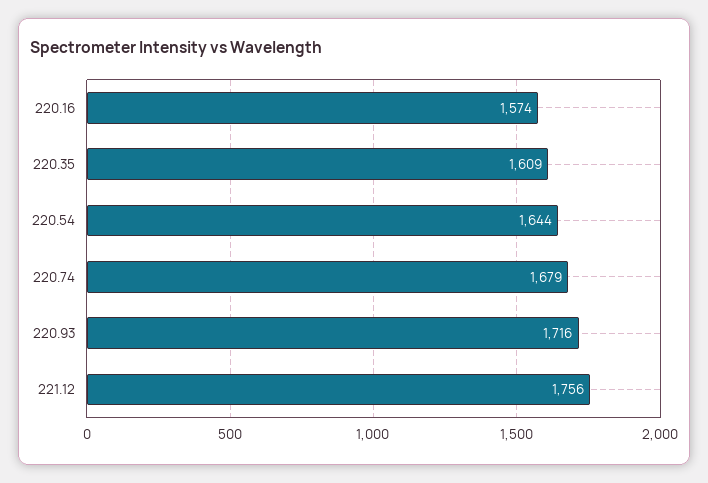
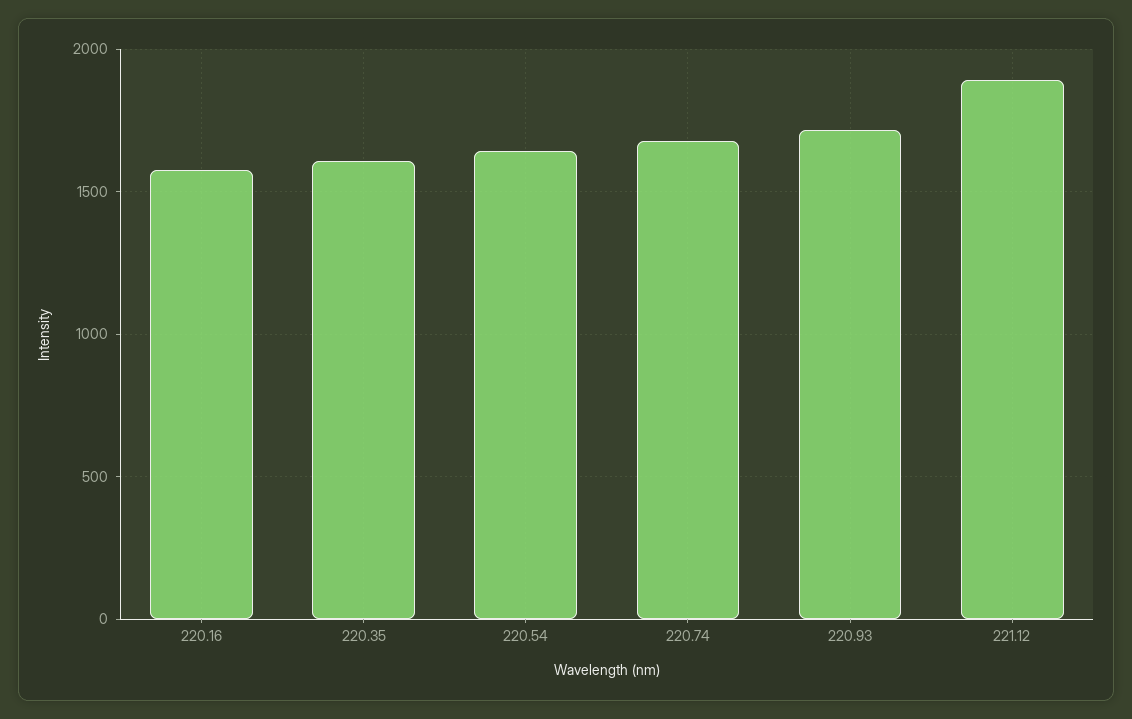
  {
    "220.16": 1574,
    "220.35": 1609,
    "220.54": 1644,
    "220.74": 1679,
    "220.93": 1716,
-   "221.12": 1756
+   "221.12": 1900
  }

